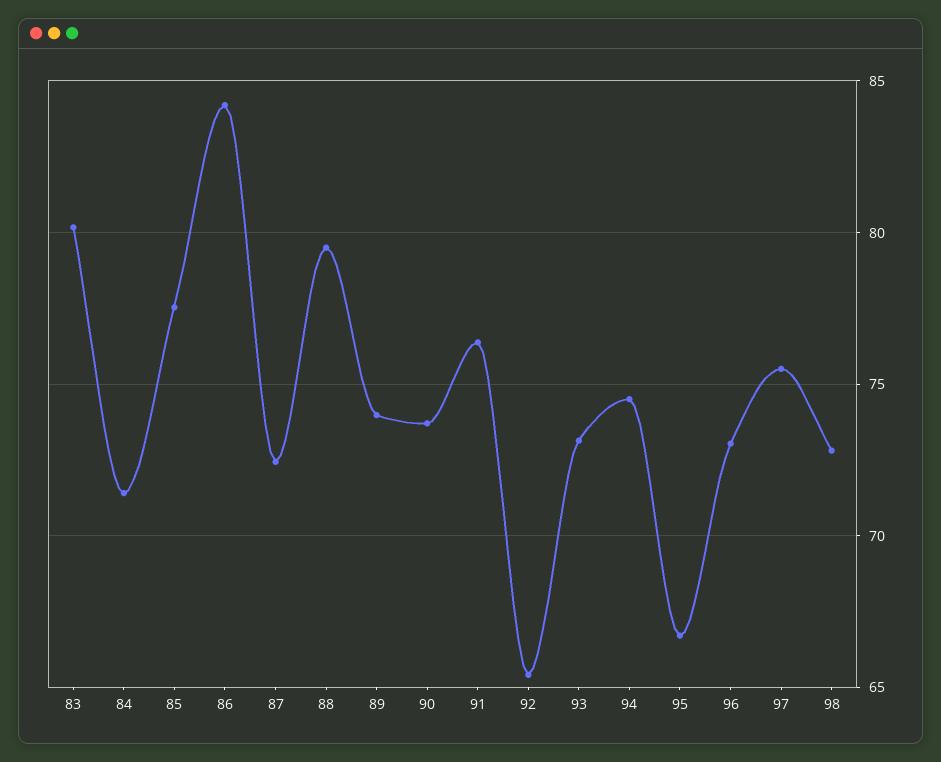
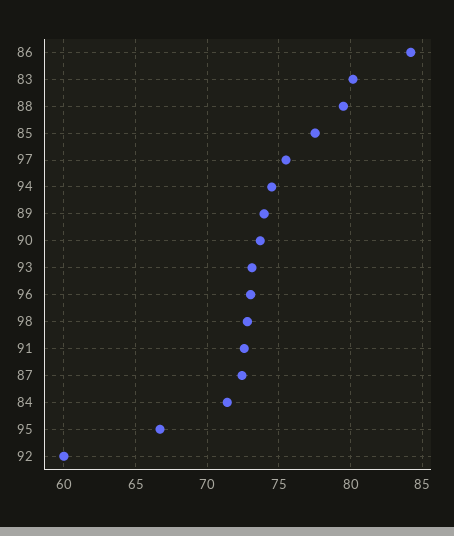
  {
    "83": 80,
    "84": 71.5,
    "85": 77.5,
    "86": 84,
    "87": 72.5,
    "88": 79.5,
    "89": 74,
    "90": 73.5,
-   "91": 76.5,
+   "91": 72.5,
-   "92": 65.5,
+   "92": 60,
    "93": 73,
    "94": 74.5,
    "95": 66.5,
    "96": 73,
    "97": 75.5,
    "98": 73
  }

